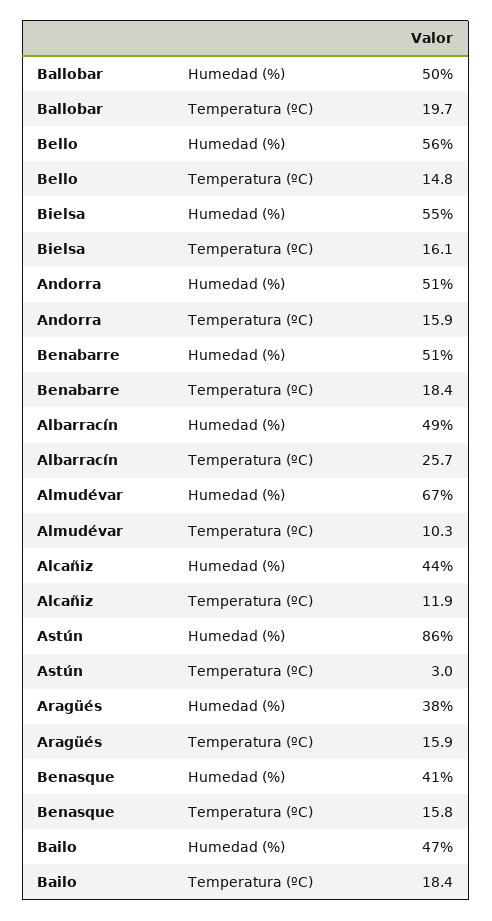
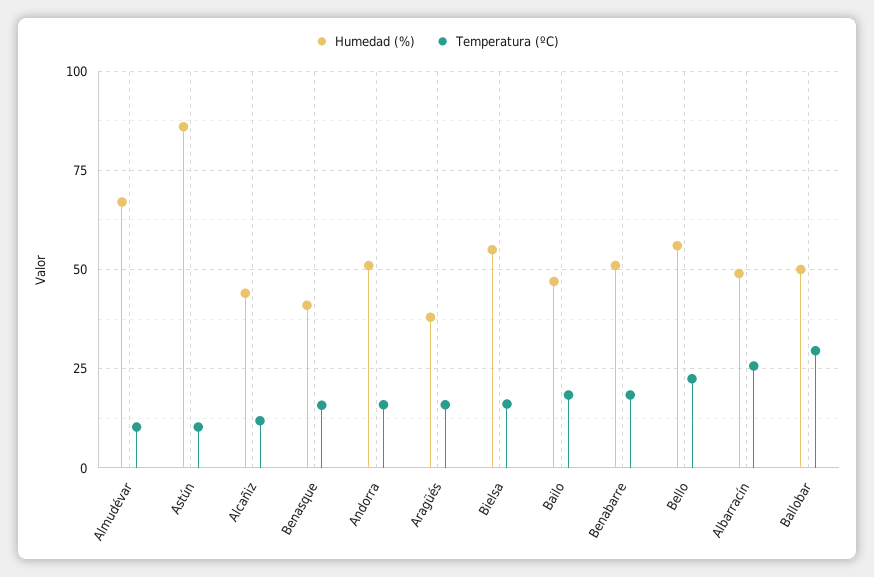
  {
    "Humedad (%)": {
      "Ballobar": 50,
      "Bello": 56,
      "Bielsa": 55,
      "Andorra": 51,
      "Benabarre": 51,
      "Albarracín": 49,
      "Almudévar": 67,
      "Alcañiz": 44,
      "Astún": 86,
      "Aragüés": 38,
      "Benasque": 41,
      "Bailo": 47
    },
    "Temperatura (ºC)": {
-     "Ballobar": 19.7,
+     "Ballobar": 30,
-     "Bello": 14.8,
+     "Bello": 22.5,
      "Bielsa": 16.1,
      "Andorra": 15.9,
      "Benabarre": 18.4,
      "Albarracín": 25.7,
      "Almudévar": 10.3,
      "Alcañiz": 11.9,
-     "Astún": 3,
+     "Astún": 10,
      "Aragüés": 15.9,
      "Benasque": 15.8,
      "Bailo": 18.4
    }
  }

